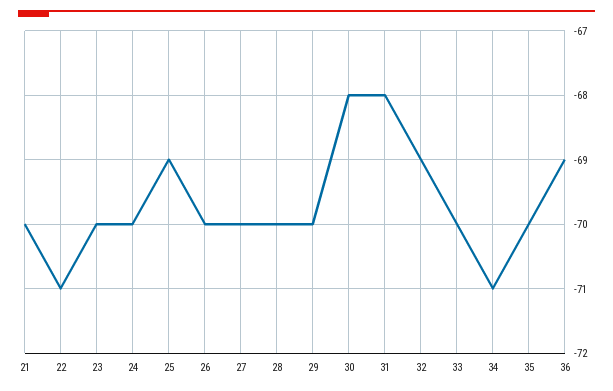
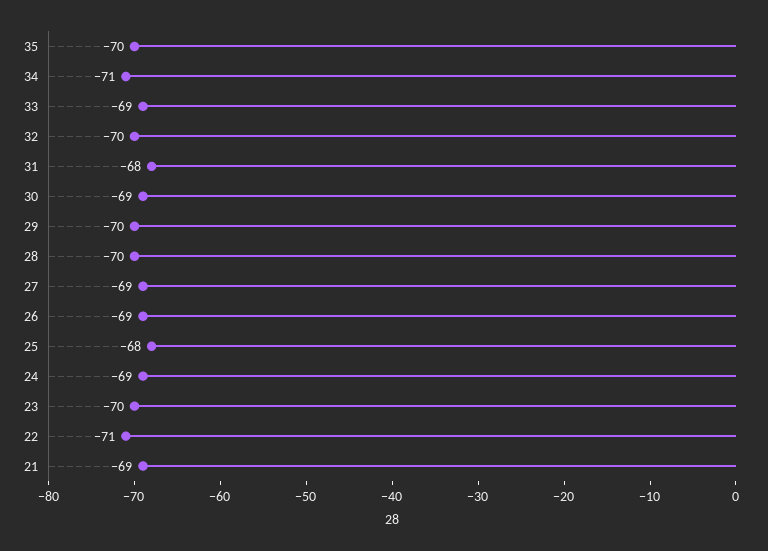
  {
-   "21": -70,
+   "21": -69,
    "22": -71,
    "23": -70,
-   "24": -70,
+   "24": -69,
-   "25": -69,
+   "25": -68,
-   "26": -70,
+   "26": -69,
-   "27": -70,
+   "27": -69,
    "28": -70,
    "29": -70,
-   "30": -68,
+   "30": -69,
    "31": -68,
-   "32": -69,
+   "32": -70,
-   "33": -70,
+   "33": -69,
    "34": -71,
-   "35": -70,
+   "35": -70
-   "36": -69
  }

